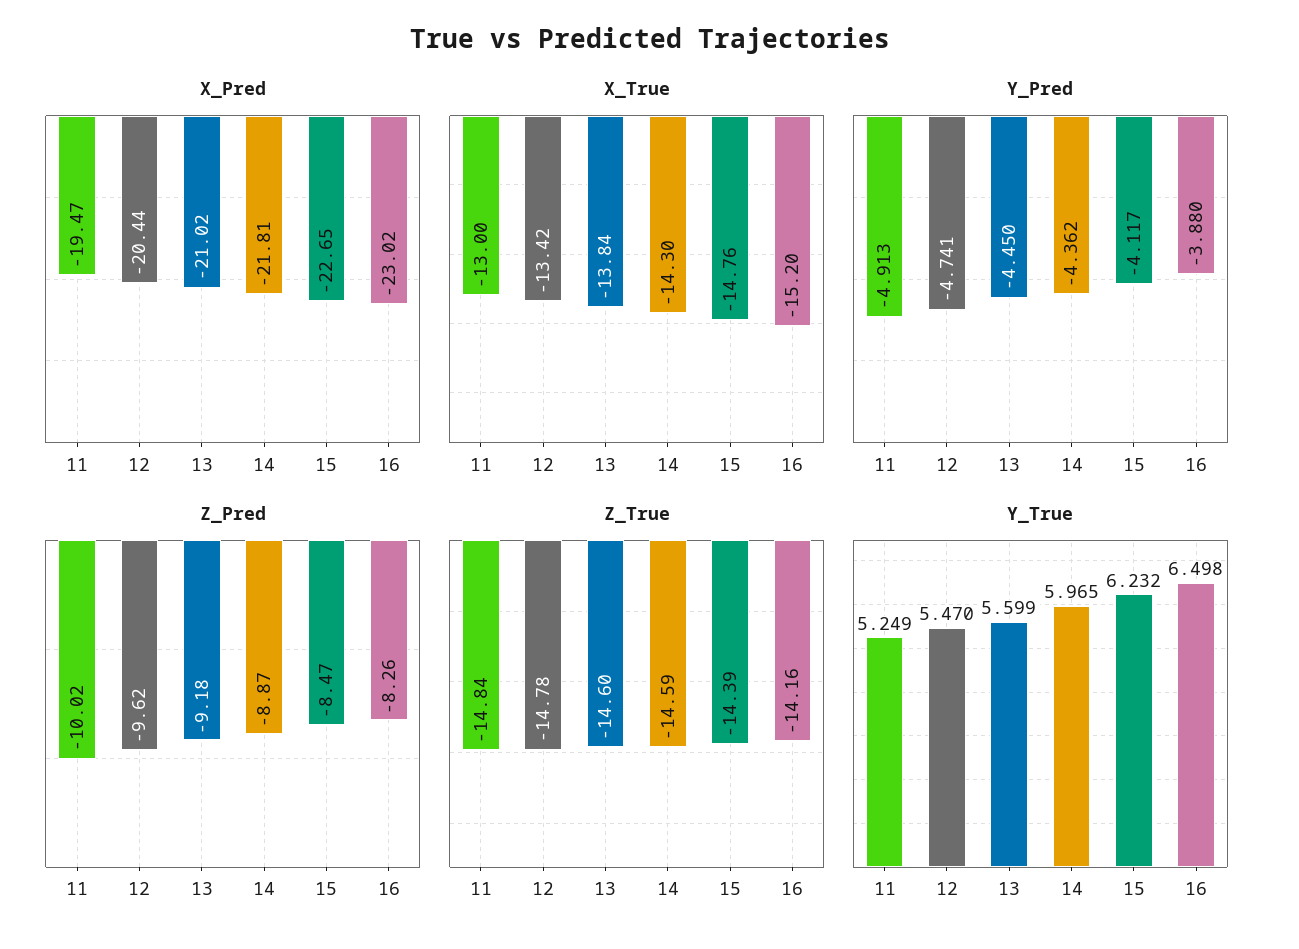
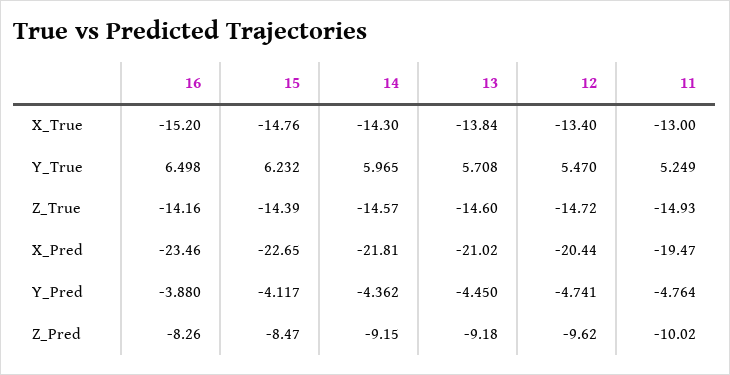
  {
    "X_Pred": {
      "11": -19.47,
      "12": -20.44,
      "13": -21.02,
      "14": -21.81,
      "15": -22.65,
-     "16": -23.02
+     "16": -23.46
    },
    "X_True": {
      "11": -13,
-     "12": -13.42,
+     "12": -13.4,
      "13": -13.84,
      "14": -14.3,
      "15": -14.76,
      "16": -15.2
    },
    "Y_Pred": {
-     "11": -4.913,
+     "11": -4.764,
      "12": -4.741,
      "13": -4.45,
      "14": -4.362,
      "15": -4.117,
      "16": -3.88
    },
    "Z_Pred": {
      "11": -10.02,
      "12": -9.62,
      "13": -9.18,
-     "14": -8.87,
+     "14": -9.15,
      "15": -8.47,
      "16": -8.26
    },
    "Z_True": {
-     "11": -14.84,
+     "11": -14.93,
-     "12": -14.78,
+     "12": -14.72,
      "13": -14.6,
-     "14": -14.59,
+     "14": -14.57,
      "15": -14.39,
      "16": -14.16
    },
    "Y_True": {
      "11": 5.249,
      "12": 5.47,
-     "13": 5.599,
+     "13": 5.708,
      "14": 5.965,
      "15": 6.232,
      "16": 6.498
    }
  }

